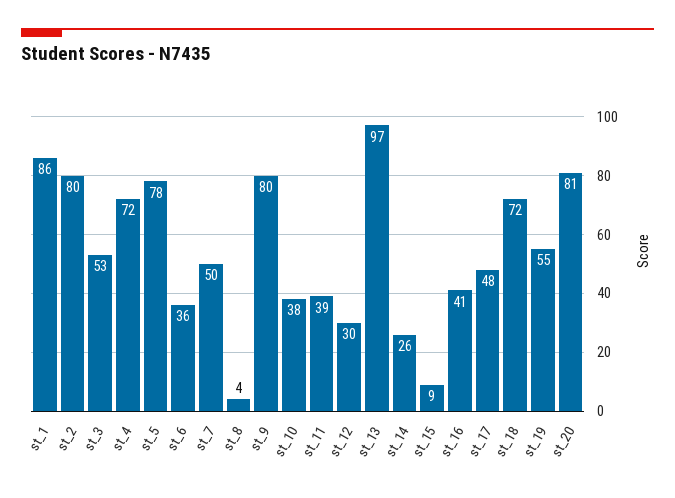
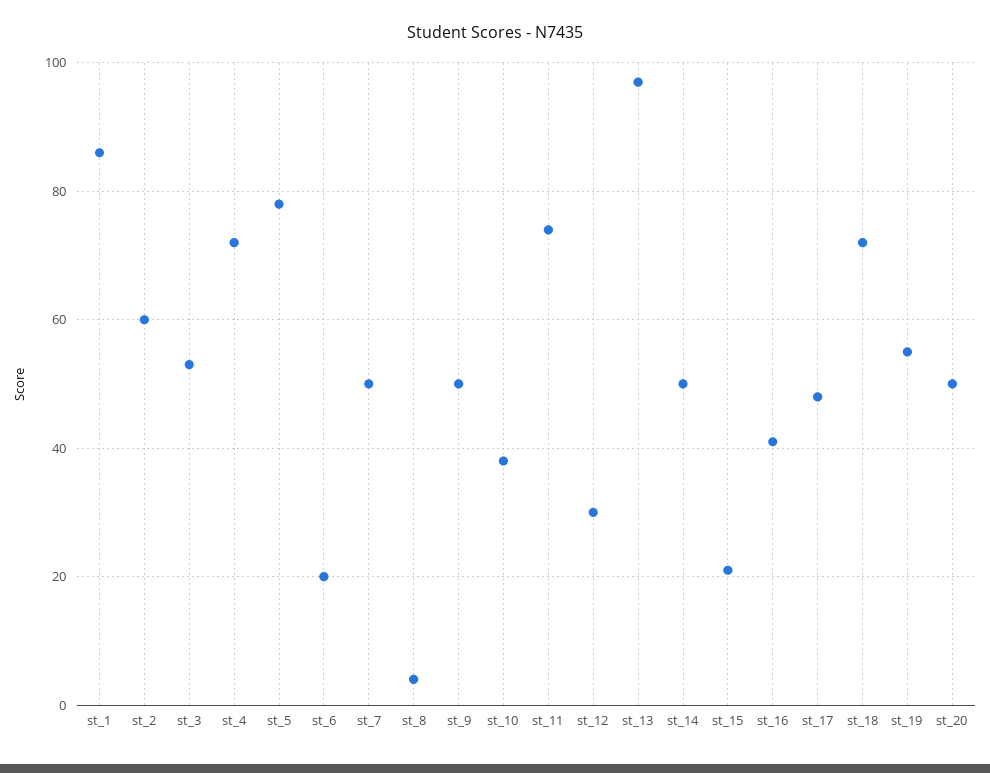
  {
    "st_1": 86,
-   "st_2": 80,
+   "st_2": 60,
    "st_3": 53,
    "st_4": 72,
    "st_5": 78,
-   "st_6": 36,
+   "st_6": 20,
    "st_7": 50,
    "st_8": 4,
-   "st_9": 80,
+   "st_9": 50,
    "st_10": 38,
-   "st_11": 39,
+   "st_11": 75,
    "st_12": 30,
    "st_13": 97,
-   "st_14": 26,
+   "st_14": 50,
-   "st_15": 9,
+   "st_15": 20,
    "st_16": 41,
    "st_17": 48,
    "st_18": 72,
    "st_19": 55,
-   "st_20": 81
+   "st_20": 50
  }

